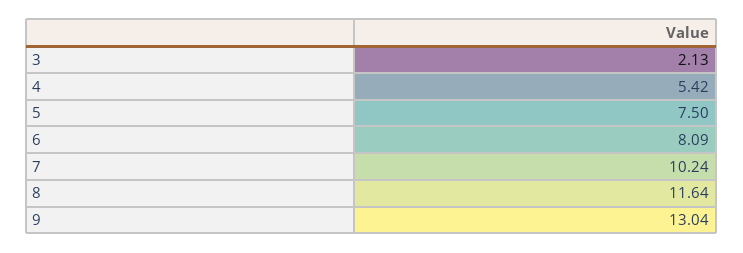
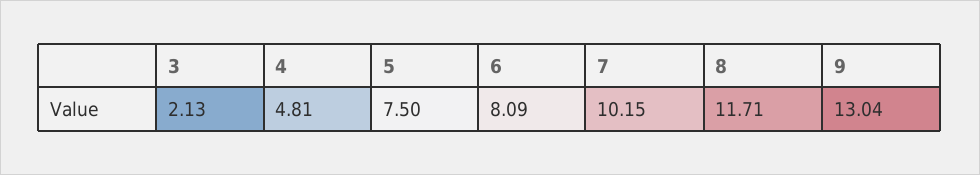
  {
    "3": 2.13,
-   "4": 5.42,
+   "4": 4.81,
    "5": 7.5,
    "6": 8.09,
-   "7": 10.24,
+   "7": 10.15,
-   "8": 11.64,
+   "8": 11.71,
    "9": 13.04
  }

